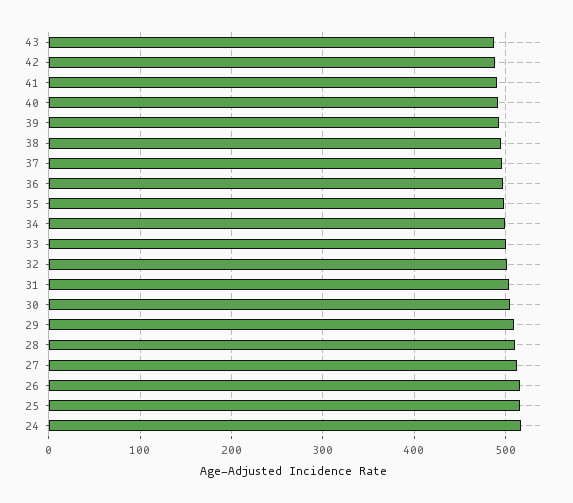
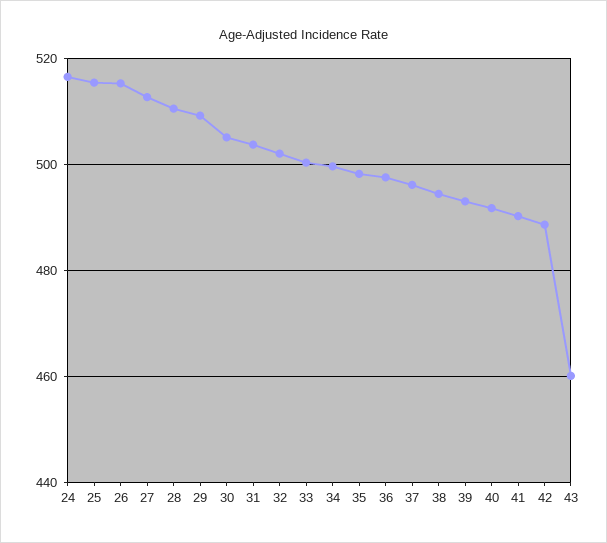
  {
-   "43": 490,
+   "43": 460,
    "42": 488,
    "41": 490,
    "40": 492,
    "39": 494,
    "38": 494,
    "37": 496,
    "36": 498,
    "35": 498,
    "34": 500,
    "33": 500,
    "32": 502,
    "31": 504,
    "30": 506,
    "29": 510,
    "28": 510,
    "27": 512,
    "26": 516,
    "25": 516,
    "24": 516
  }

